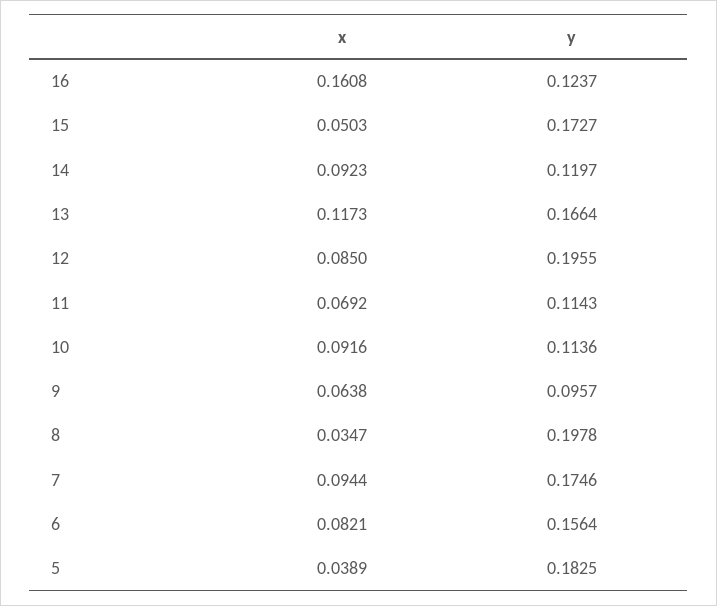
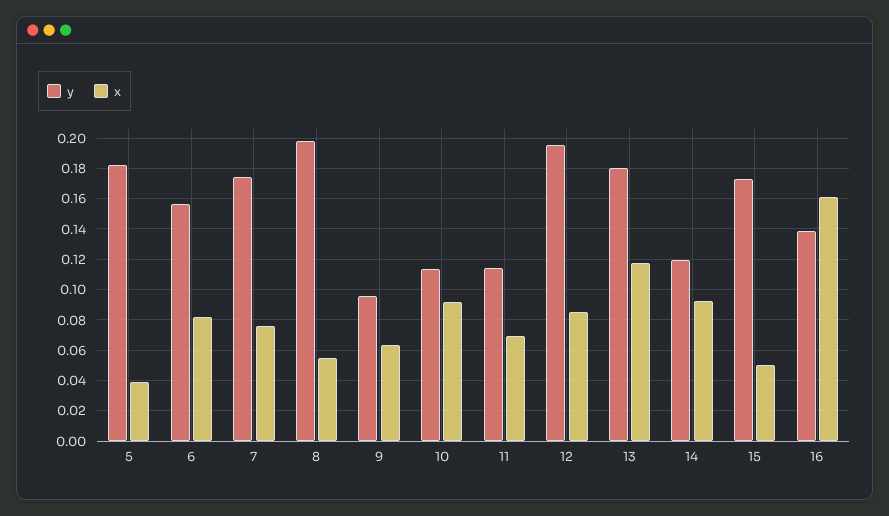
  {
    "x": {
      "16": 0.1608,
      "15": 0.0503,
      "14": 0.0923,
      "13": 0.1173,
      "12": 0.085,
      "11": 0.0692,
      "10": 0.0916,
      "9": 0.0638,
-     "8": 0.0347,
+     "8": 0.055,
-     "7": 0.0944,
+     "7": 0.075,
      "6": 0.0821,
      "5": 0.0389
    },
    "y": {
-     "16": 0.1237,
+     "16": 0.14,
      "15": 0.1727,
      "14": 0.1197,
-     "13": 0.1664,
+     "13": 0.18,
      "12": 0.1955,
      "11": 0.1143,
      "10": 0.1136,
      "9": 0.0957,
      "8": 0.1978,
      "7": 0.1746,
      "6": 0.1564,
      "5": 0.1825
    }
  }

